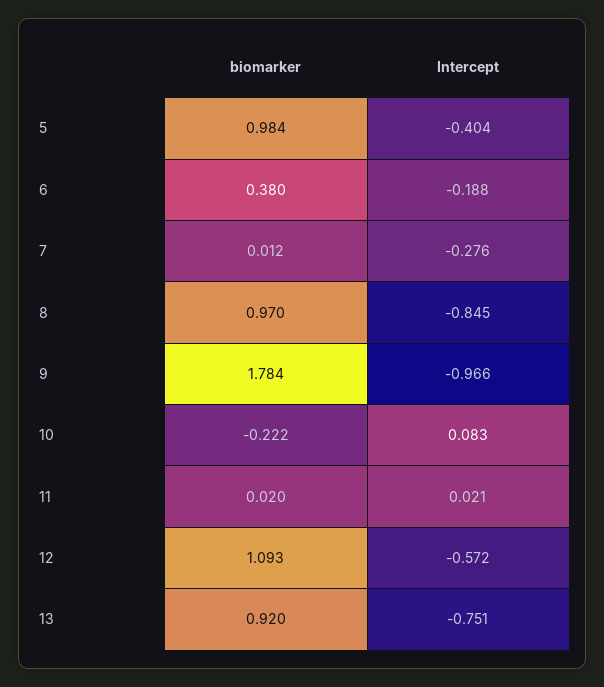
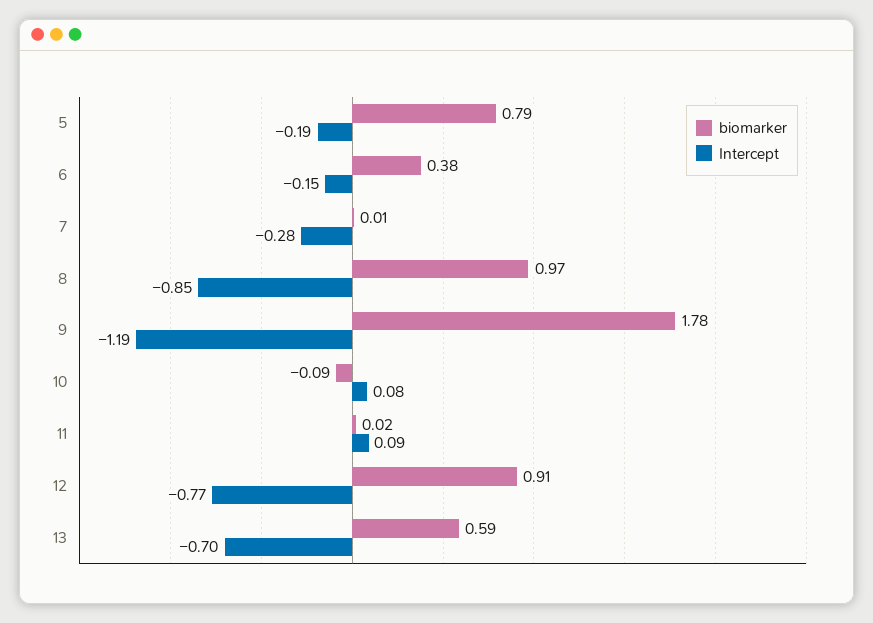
  {
    "biomarker": {
-     "5": 0.984,
+     "5": 0.79,
      "6": 0.38,
      "7": 0.012,
      "8": 0.97,
      "9": 1.784,
-     "10": -0.222,
+     "10": -0.09,
      "11": 0.02,
-     "12": 1.093,
+     "12": 0.91,
-     "13": 0.92
+     "13": 0.59
    },
    "Intercept": {
-     "5": -0.404,
+     "5": -0.19,
-     "6": -0.188,
+     "6": -0.15,
      "7": -0.276,
      "8": -0.845,
-     "9": -0.966,
+     "9": -1.19,
      "10": 0.083,
-     "11": 0.021,
+     "11": 0.09,
-     "12": -0.572,
+     "12": -0.77,
-     "13": -0.751
+     "13": -0.7
    }
  }

